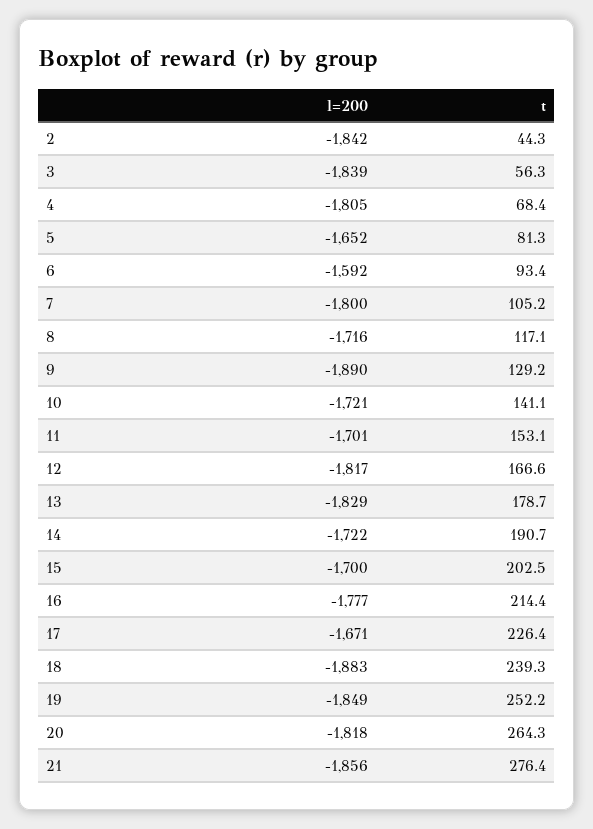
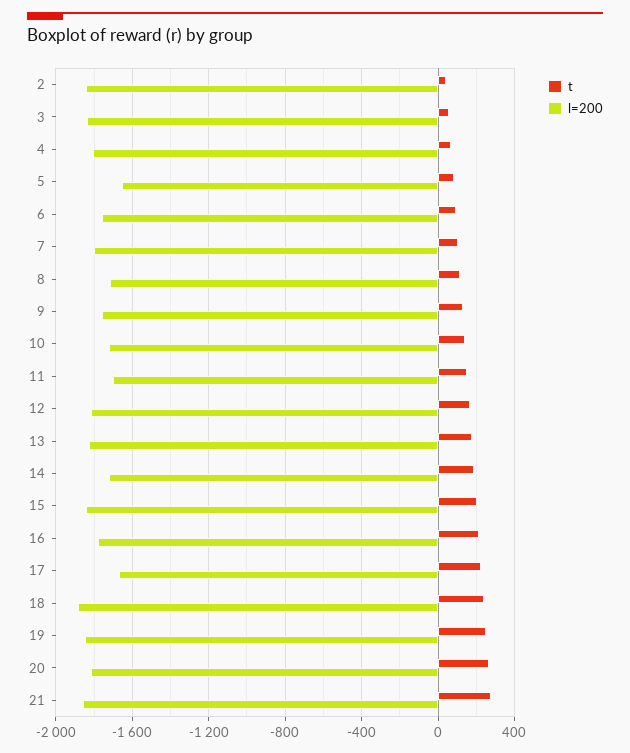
  {
    "l=200": {
      "2": -1842,
      "3": -1839,
      "4": -1805,
      "5": -1652,
-     "6": -1592,
+     "6": -1750,
      "7": -1800,
      "8": -1716,
-     "9": -1890,
+     "9": -1750,
      "10": -1721,
      "11": -1701,
      "12": -1817,
      "13": -1829,
      "14": -1722,
-     "15": -1700,
+     "15": -1850,
      "16": -1777,
      "17": -1671,
      "18": -1883,
      "19": -1849,
      "20": -1818,
      "21": -1856
    },
    "t": {
      "2": 44.3,
      "3": 56.3,
      "4": 68.4,
      "5": 81.3,
      "6": 93.4,
      "7": 105.2,
      "8": 117.1,
      "9": 129.2,
      "10": 141.1,
      "11": 153.1,
      "12": 166.6,
      "13": 178.7,
      "14": 190.7,
      "15": 202.5,
      "16": 214.4,
      "17": 226.4,
      "18": 239.3,
      "19": 252.2,
      "20": 264.3,
      "21": 276.4
    }
  }

